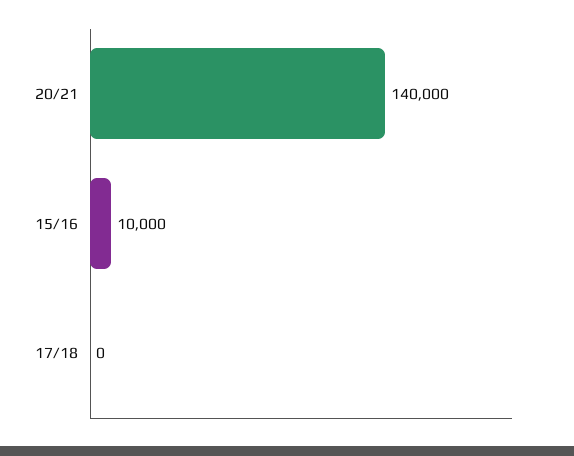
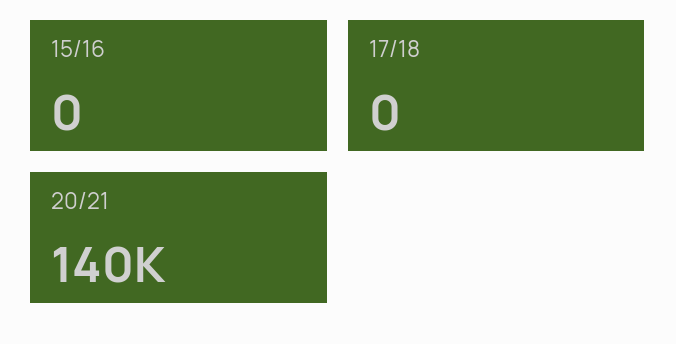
  {
    "20/21": 140000,
-   "15/16": 10000,
+   "15/16": 0,
    "17/18": 0
  }

